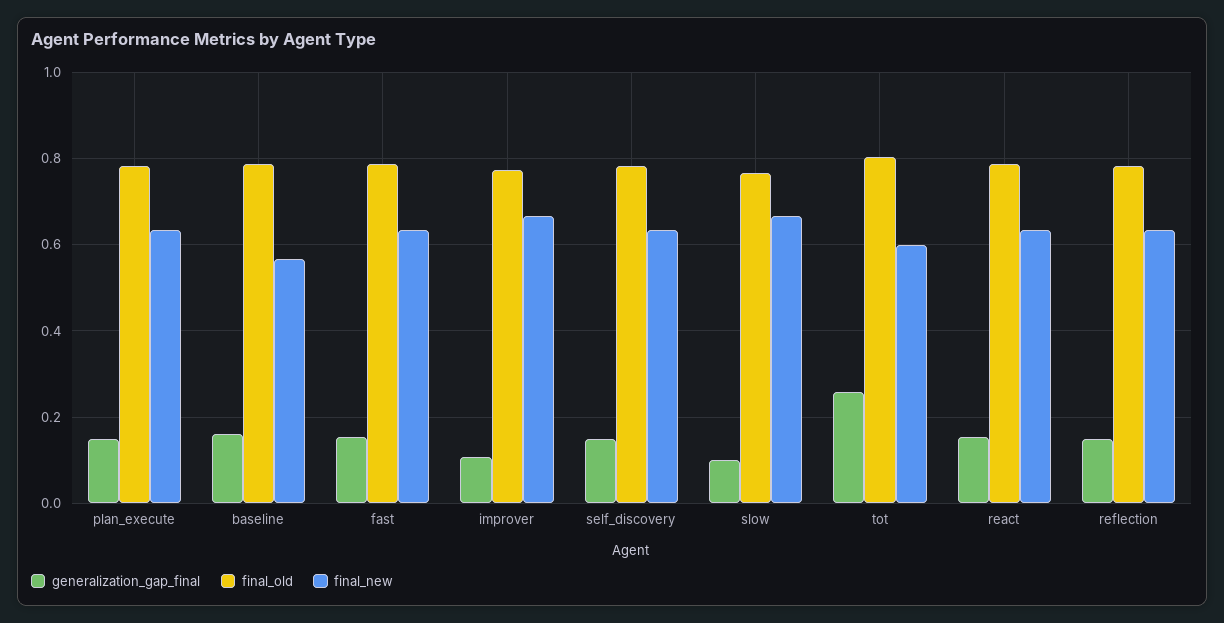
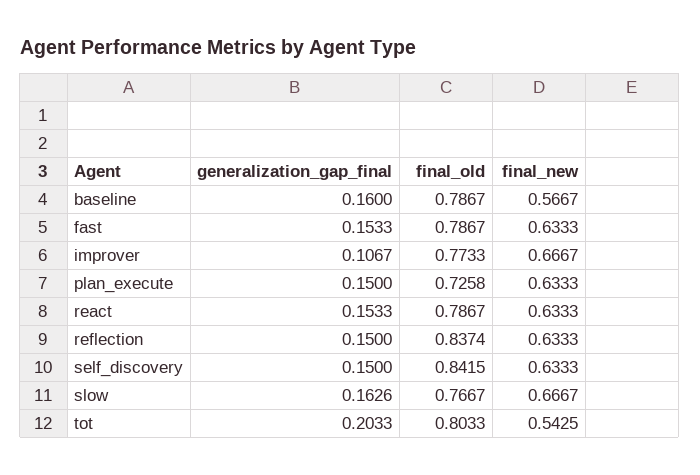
  {
    "generalization_gap_final": {
      "plan_execute": 0.15,
      "baseline": 0.16,
      "fast": 0.1533,
      "improver": 0.1067,
      "self_discovery": 0.15,
-     "slow": 0.1,
+     "slow": 0.1626,
-     "tot": 0.26,
+     "tot": 0.2033,
      "react": 0.1533,
      "reflection": 0.15
    },
    "final_old": {
-     "plan_execute": 0.78,
+     "plan_execute": 0.7258,
      "baseline": 0.7867,
      "fast": 0.7867,
      "improver": 0.7733,
-     "self_discovery": 0.78,
+     "self_discovery": 0.8415,
      "slow": 0.7667,
      "tot": 0.8033,
      "react": 0.7867,
-     "reflection": 0.78
+     "reflection": 0.8374
    },
    "final_new": {
      "plan_execute": 0.6333,
      "baseline": 0.5667,
      "fast": 0.6333,
      "improver": 0.6667,
      "self_discovery": 0.6333,
      "slow": 0.6667,
-     "tot": 0.6,
+     "tot": 0.5425,
      "react": 0.6333,
      "reflection": 0.6333
    }
  }

